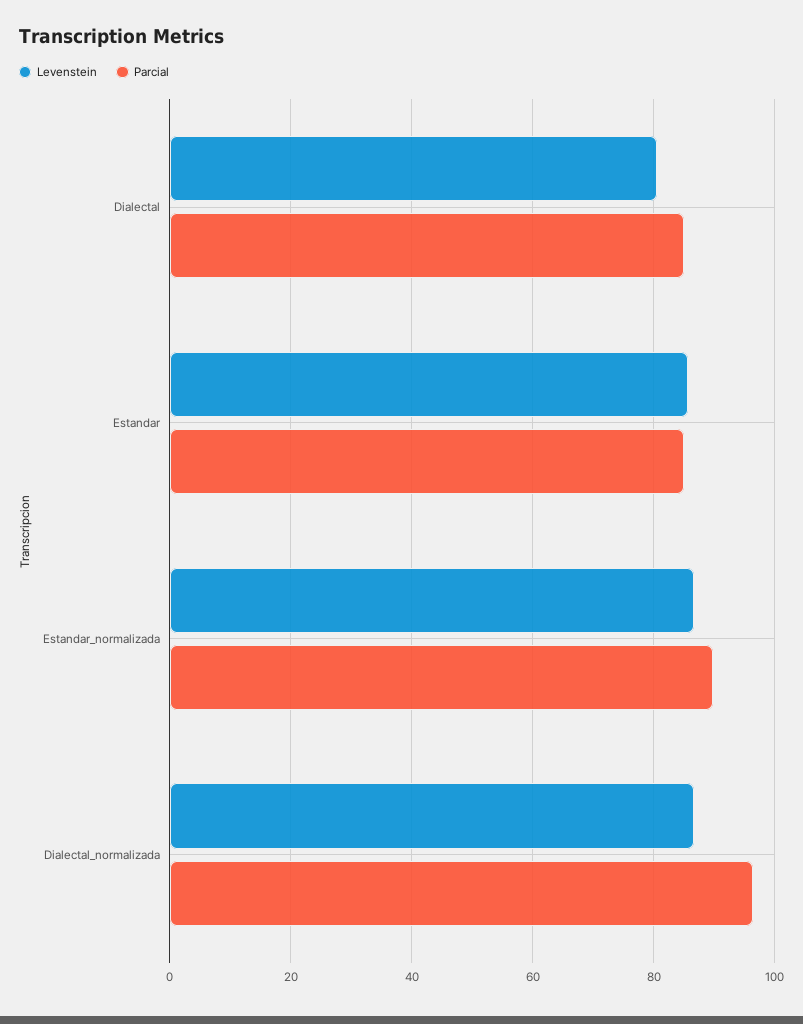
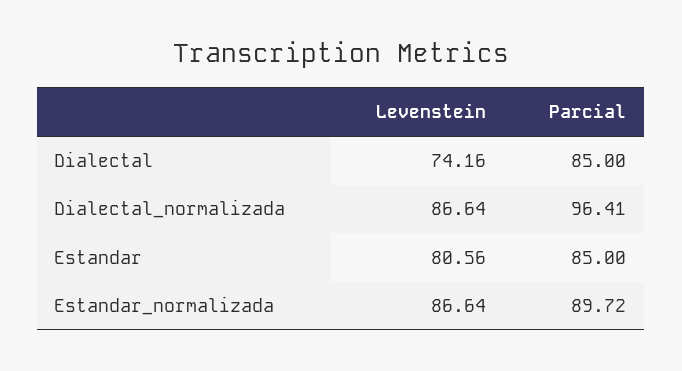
  {
    "Levenstein": {
-     "Dialectal": 80,
+     "Dialectal": 74.16,
-     "Estandar": 86,
+     "Estandar": 80.56,
      "Estandar_normalizada": 86.64,
      "Dialectal_normalizada": 86.64
    },
    "Parcial": {
      "Dialectal": 85,
      "Estandar": 85,
      "Estandar_normalizada": 89.72,
      "Dialectal_normalizada": 96.41
    }
  }

